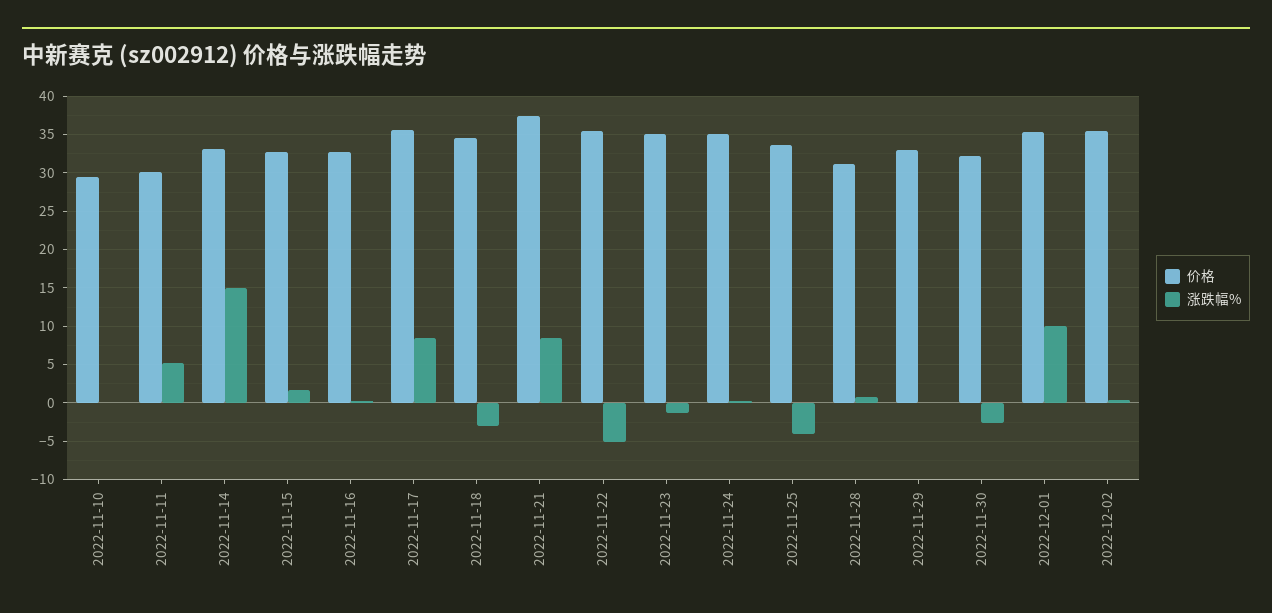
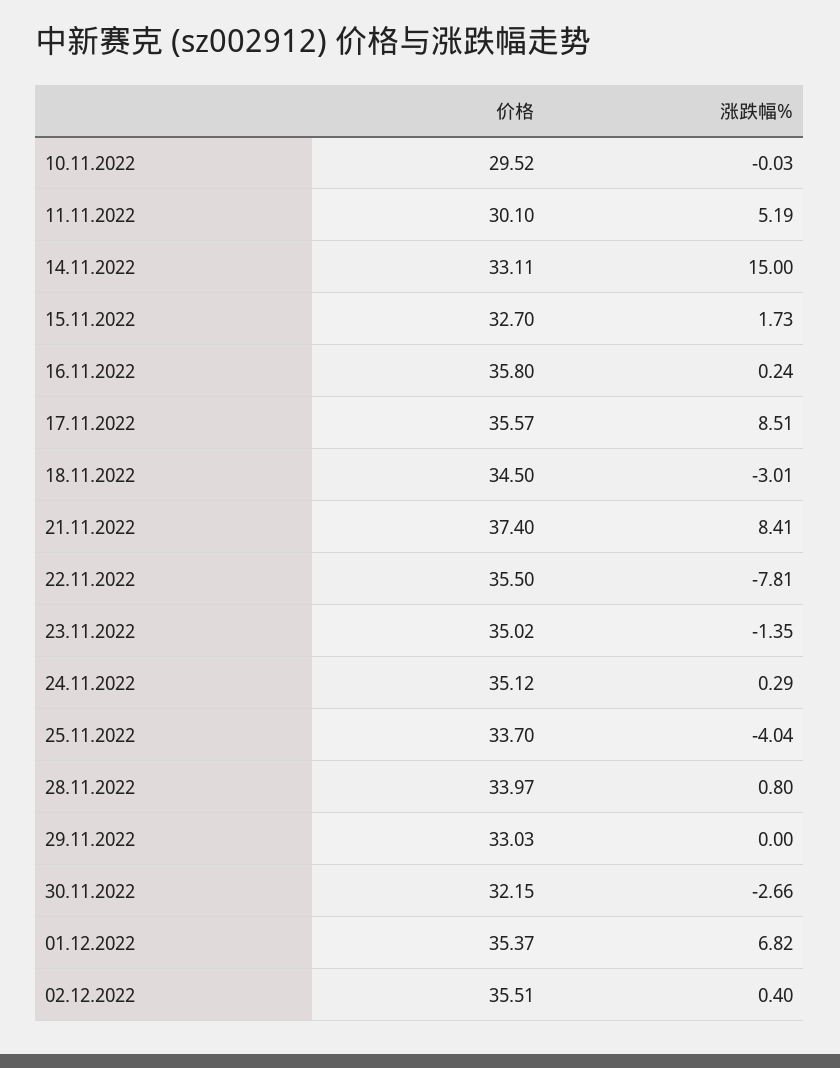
  {
    "价格": {
      "2022-11-10": 29.52,
      "2022-11-11": 30.1,
      "2022-11-14": 33.11,
      "2022-11-15": 32.7,
-     "2022-11-16": 33,
+     "2022-11-16": 35.8,
      "2022-11-17": 35.57,
      "2022-11-18": 34.5,
      "2022-11-21": 37.4,
      "2022-11-22": 35.5,
      "2022-11-23": 35.02,
      "2022-11-24": 35.12,
      "2022-11-25": 33.7,
-     "2022-11-28": 31,
+     "2022-11-28": 33.97,
      "2022-11-29": 33.03,
      "2022-11-30": 32.15,
      "2022-12-01": 35.37,
      "2022-12-02": 35.51
    },
    "涨跌幅%": {
      "2022-11-10": -0.03,
      "2022-11-11": 5.19,
      "2022-11-14": 15,
      "2022-11-15": 1.73,
      "2022-11-16": 0.24,
      "2022-11-17": 8.51,
      "2022-11-18": -3.01,
      "2022-11-21": 8.41,
-     "2022-11-22": -5,
+     "2022-11-22": -7.81,
      "2022-11-23": -1.35,
      "2022-11-24": 0.29,
      "2022-11-25": -4.04,
      "2022-11-28": 0.8,
      "2022-11-29": 0,
      "2022-11-30": -2.66,
-     "2022-12-01": 10,
+     "2022-12-01": 6.82,
      "2022-12-02": 0.4
    }
  }

